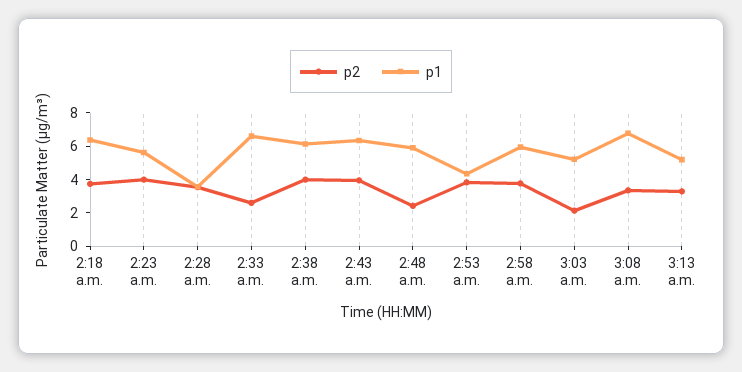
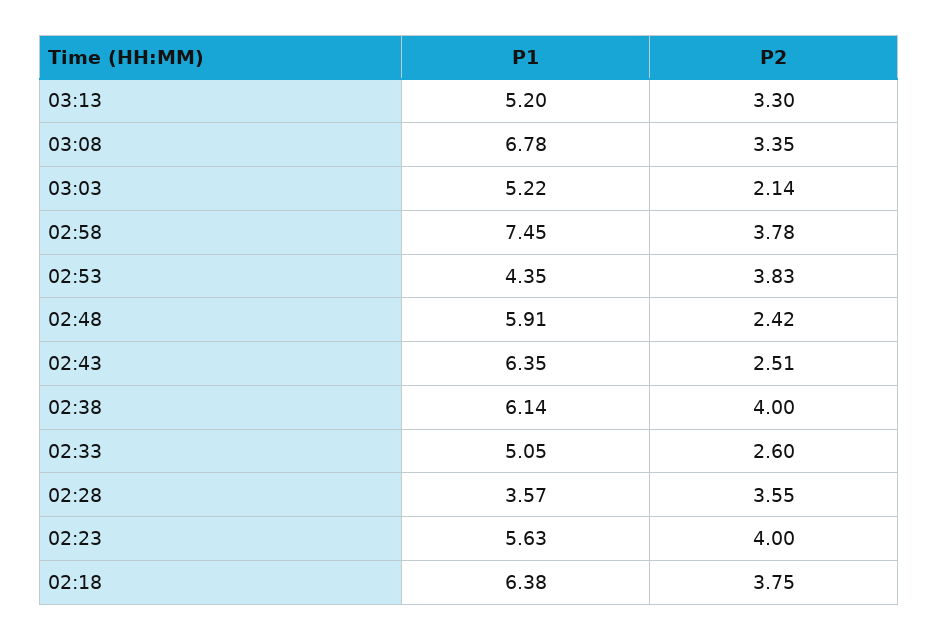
  {
    "p2": {
      "2:18 a.m.": 3.75,
      "2:23 a.m.": 4,
      "2:28 a.m.": 3.55,
      "2:33 a.m.": 2.6,
      "2:38 a.m.": 4,
-     "2:43 a.m.": 4,
+     "2:43 a.m.": 2.51,
      "2:48 a.m.": 2.42,
      "2:53 a.m.": 3.83,
      "2:58 a.m.": 3.78,
      "3:03 a.m.": 2.14,
      "3:08 a.m.": 3.35,
      "3:13 a.m.": 3.3
    },
    "p1": {
      "2:18 a.m.": 6.38,
      "2:23 a.m.": 5.63,
      "2:28 a.m.": 3.57,
-     "2:33 a.m.": 6.5,
+     "2:33 a.m.": 5.05,
      "2:38 a.m.": 6.14,
      "2:43 a.m.": 6.35,
      "2:48 a.m.": 5.91,
      "2:53 a.m.": 4.35,
-     "2:58 a.m.": 6,
+     "2:58 a.m.": 7.45,
      "3:03 a.m.": 5.22,
      "3:08 a.m.": 6.78,
      "3:13 a.m.": 5.2
    }
  }

